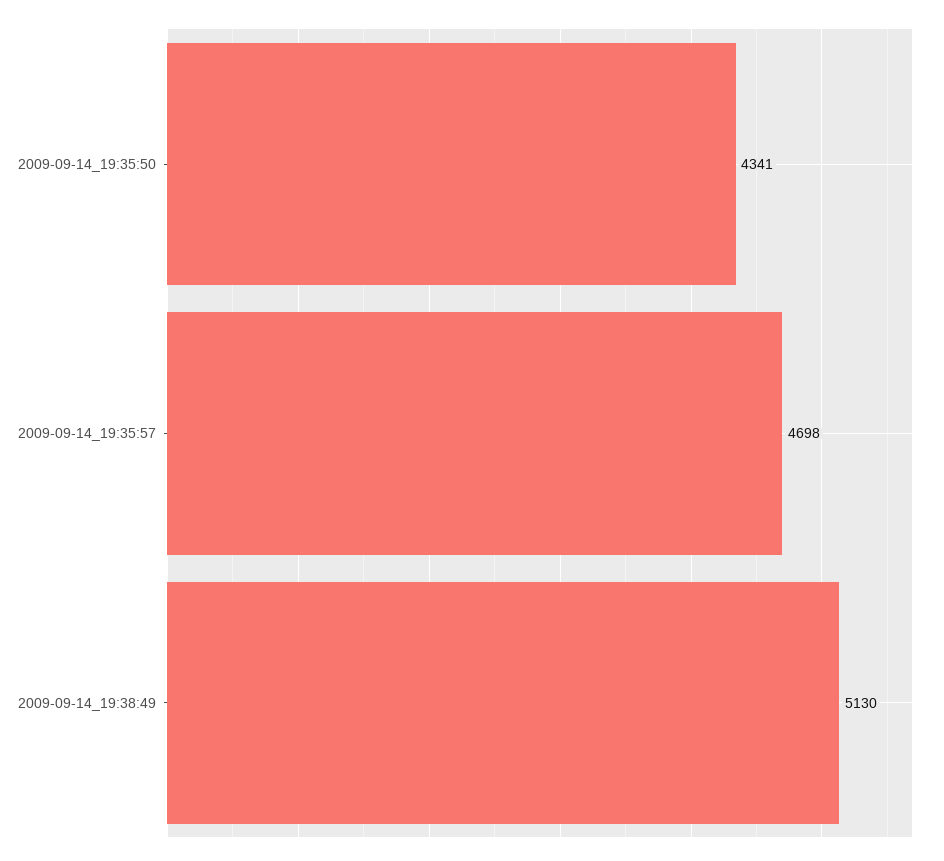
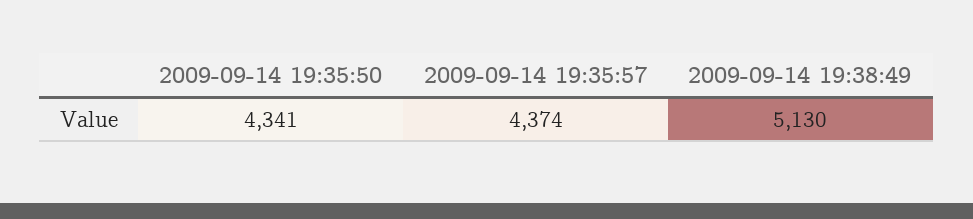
  {
    "2009-09-14_19:35:50": 4341,
-   "2009-09-14_19:35:57": 4698,
+   "2009-09-14_19:35:57": 4374,
    "2009-09-14_19:38:49": 5130
  }

